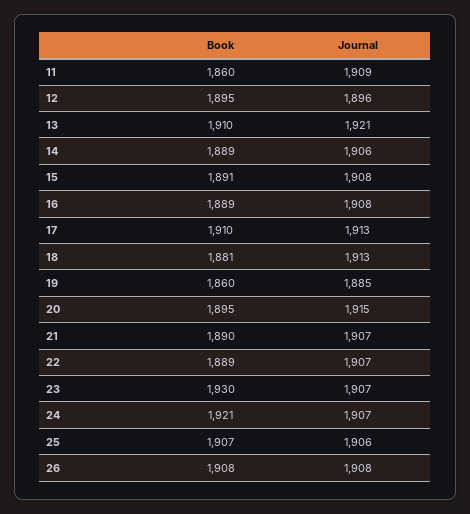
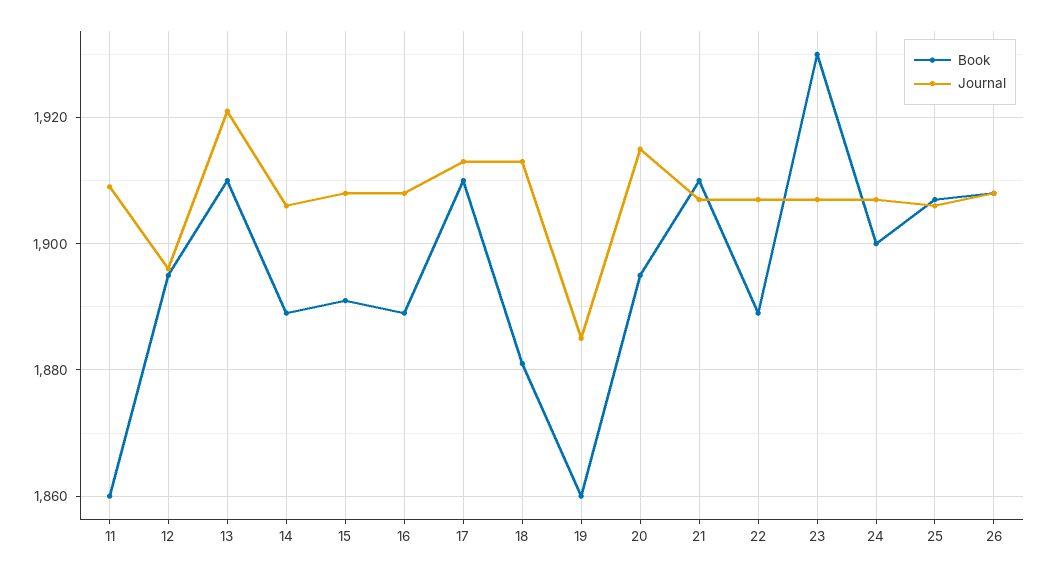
  {
    "Book": {
      "11": 1860,
      "12": 1895,
      "13": 1910,
      "14": 1889,
      "15": 1891,
      "16": 1889,
      "17": 1910,
      "18": 1881,
      "19": 1860,
      "20": 1895,
-     "21": 1890,
+     "21": 1910,
      "22": 1889,
      "23": 1930,
-     "24": 1921,
+     "24": 1900,
      "25": 1907,
      "26": 1908
    },
    "Journal": {
      "11": 1909,
      "12": 1896,
      "13": 1921,
      "14": 1906,
      "15": 1908,
      "16": 1908,
      "17": 1913,
      "18": 1913,
      "19": 1885,
      "20": 1915,
      "21": 1907,
      "22": 1907,
      "23": 1907,
      "24": 1907,
      "25": 1906,
      "26": 1908
    }
  }

